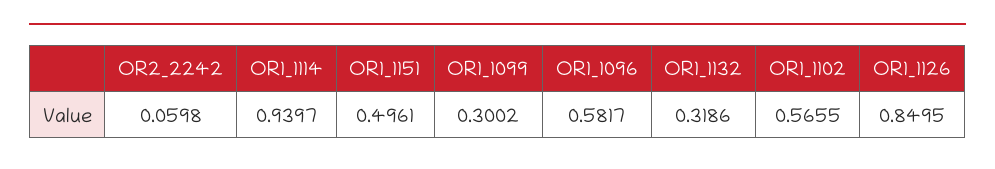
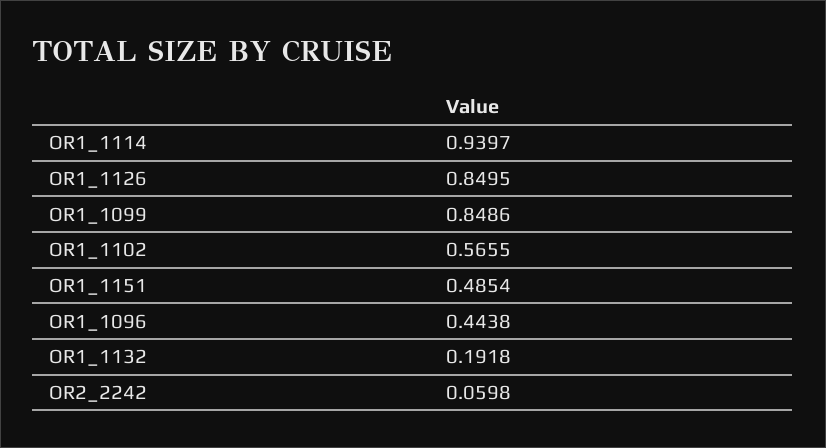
  {
    "OR2_2242": 0.0598,
    "OR1_1114": 0.9397,
-   "OR1_1151": 0.4961,
+   "OR1_1151": 0.4854,
-   "OR1_1099": 0.3002,
+   "OR1_1099": 0.8486,
-   "OR1_1096": 0.5817,
+   "OR1_1096": 0.4438,
-   "OR1_1132": 0.3186,
+   "OR1_1132": 0.1918,
    "OR1_1102": 0.5655,
    "OR1_1126": 0.8495
  }

